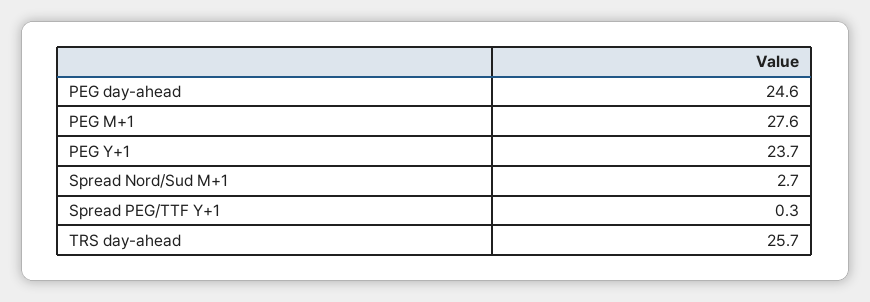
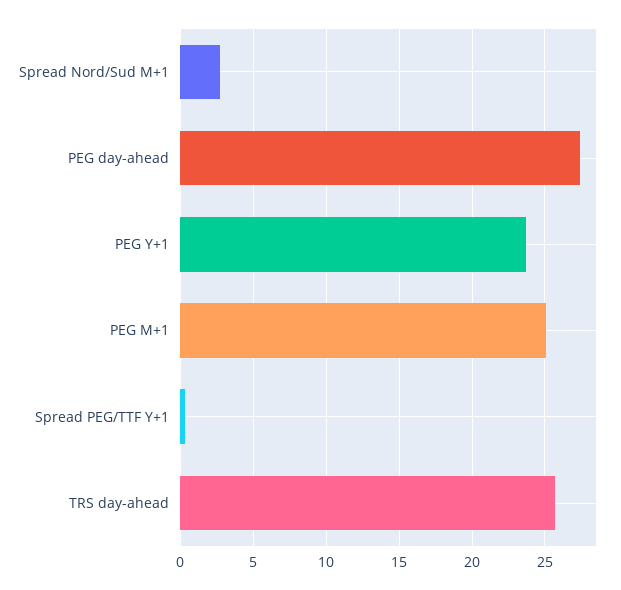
  {
-   "PEG day-ahead": 24.6,
+   "PEG day-ahead": 27.5,
-   "PEG M+1": 27.6,
+   "PEG M+1": 25,
    "PEG Y+1": 23.7,
    "Spread Nord/Sud M+1": 2.7,
    "Spread PEG/TTF Y+1": 0.3,
    "TRS day-ahead": 25.7
  }

